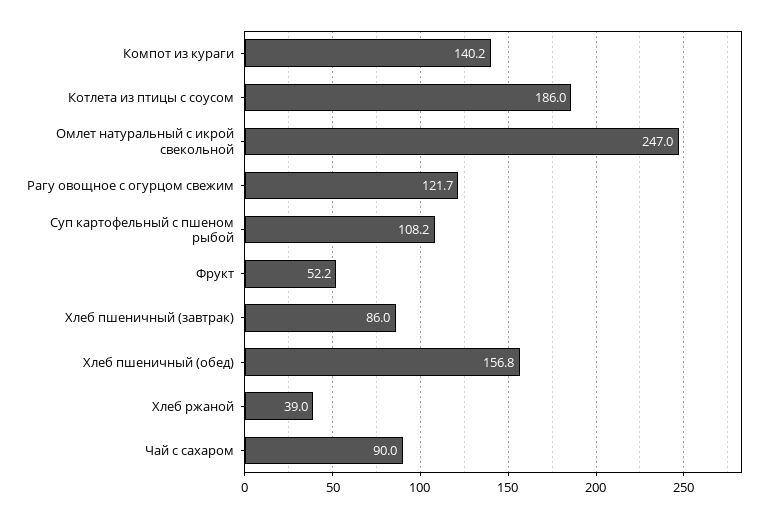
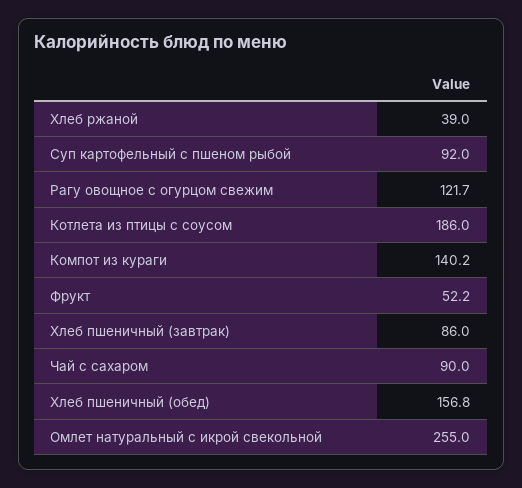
  {
    "Компот из кураги": 140.2,
    "Котлета из птицы с соусом": 186,
-   "Омлет натуральный с икрой свекольной": 247,
+   "Омлет натуральный с икрой свекольной": 255,
    "Рагу овощное с огурцом свежим": 121.7,
-   "Суп картофельный с пшеном рыбой": 108.2,
+   "Суп картофельный с пшеном рыбой": 92,
    "Фрукт": 52.2,
    "Хлеб пшеничный (завтрак)": 86,
    "Хлеб пшеничный (обед)": 156.8,
    "Хлеб ржаной": 39,
    "Чай с сахаром": 90
  }

